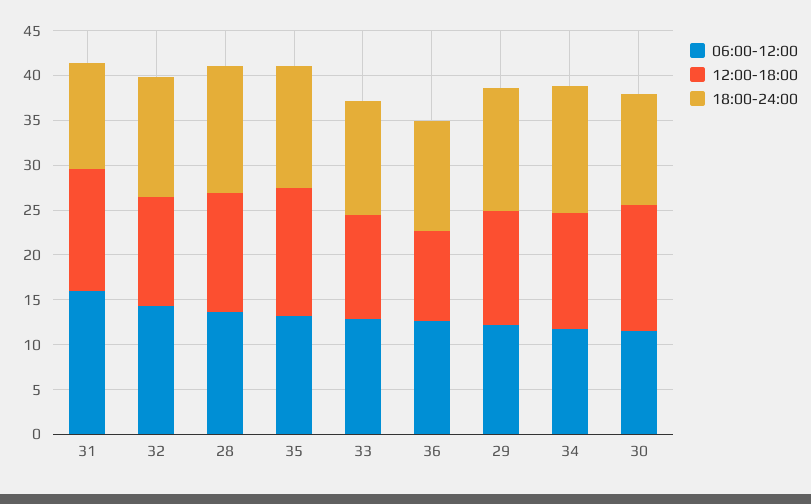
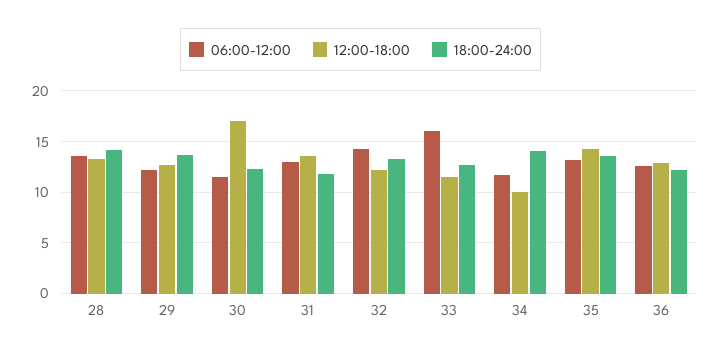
  {
    "06:00-12:00": {
-     "31": 16,
+     "31": 13,
      "32": 14,
      "28": 14,
      "35": 13,
-     "33": 13,
+     "33": 16,
      "36": 13,
      "29": 12,
      "34": 12,
      "30": 12
    },
    "12:00-18:00": {
      "31": 14,
      "32": 12,
      "28": 13,
      "35": 14,
      "33": 12,
-     "36": 10,
+     "36": 13,
      "29": 13,
-     "34": 13,
+     "34": 10,
-     "30": 14
+     "30": 17
    },
    "18:00-24:00": {
      "31": 12,
      "32": 13,
      "28": 14,
      "35": 14,
      "33": 13,
      "36": 12,
      "29": 14,
      "34": 14,
      "30": 12
    }
  }

